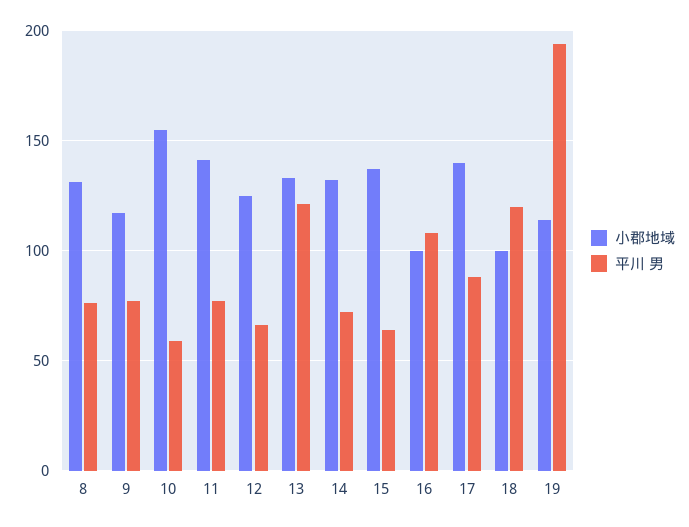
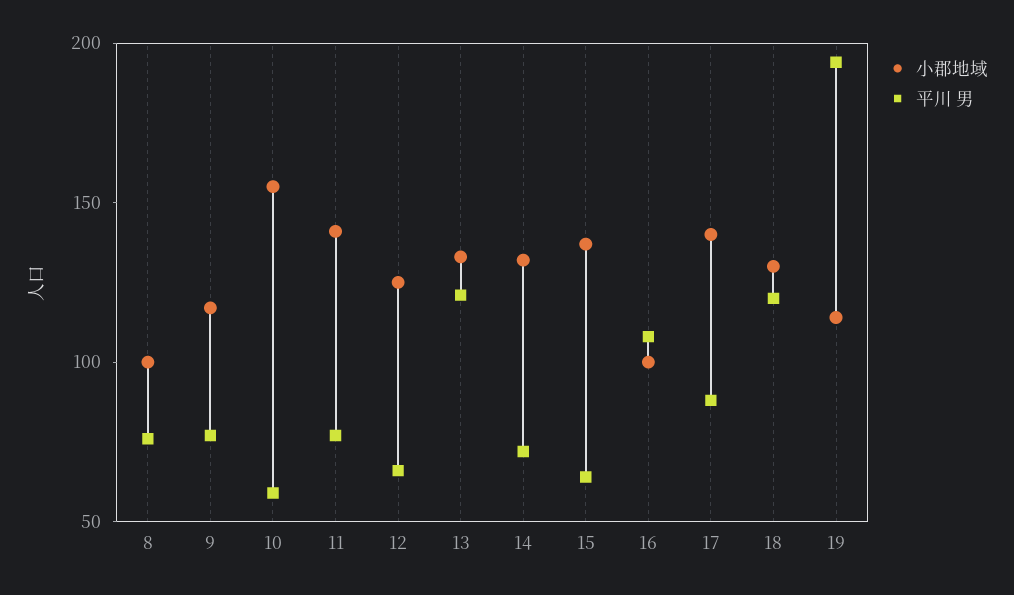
  {
    "小郡地域": {
-     "8": 130,
+     "8": 100,
      "9": 115,
      "10": 155,
      "11": 140,
      "12": 125,
      "13": 135,
      "14": 130,
      "15": 135,
      "16": 100,
      "17": 140,
-     "18": 100,
+     "18": 130,
      "19": 115
    },
    "平川 男": {
      "8": 75,
      "9": 75,
      "10": 60,
      "11": 75,
      "12": 65,
      "13": 120,
      "14": 70,
      "15": 65,
      "16": 110,
      "17": 90,
      "18": 120,
      "19": 195
    }
  }

